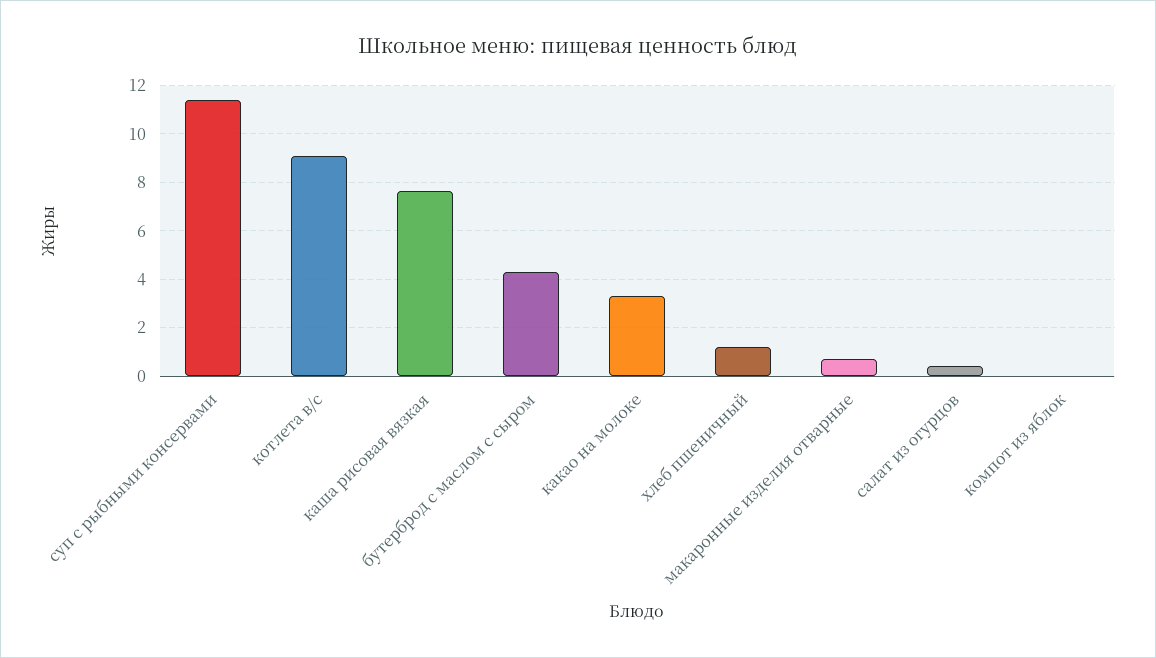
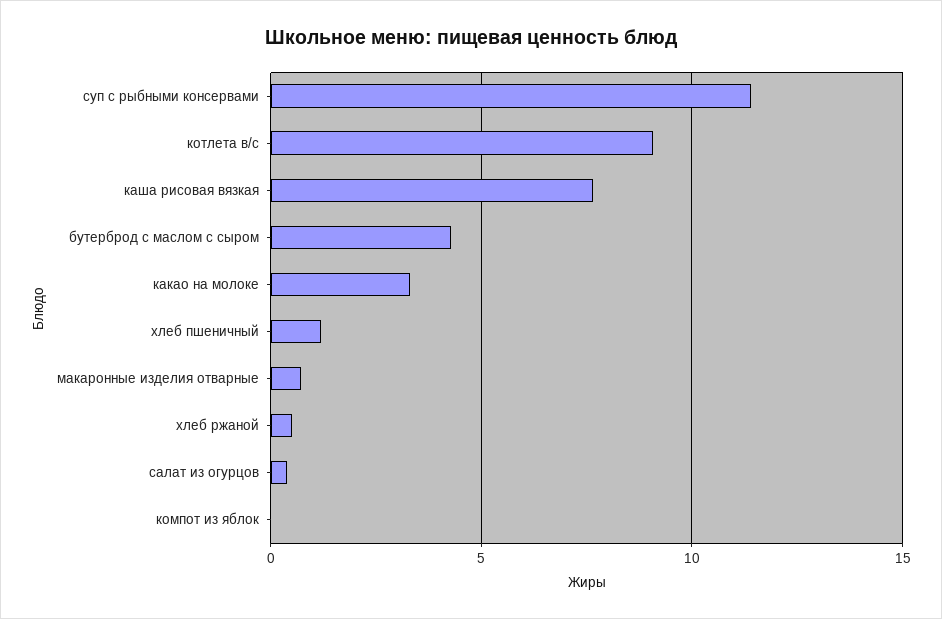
  {
    "суп с рыбными консервами": 11.5,
    "котлета в/с": 9,
    "каша рисовая вязкая": 7.75,
    "бутерброд с маслом с сыром": 4.25,
    "какао на молоке": 3.25,
    "хлеб пшеничный": 1.25,
    "макаронные изделия отварные": 0.75,
    "салат из огурцов": 0.5,
-   "компот из яблок": 0
+   "компот из яблок": 0,
+   "хлеб ржаной": 0.5
  }

